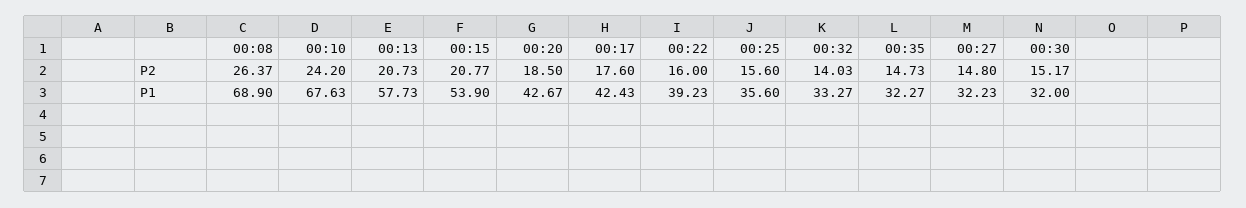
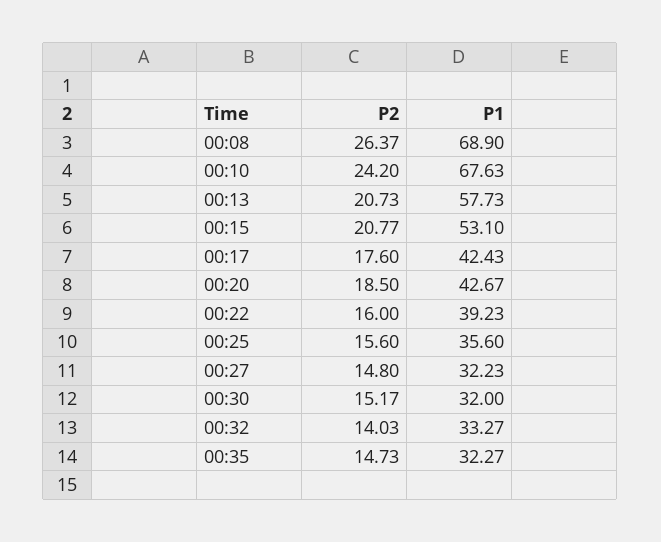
  {
    "00:08": {
      "P2": 26.37,
      "P1": 68.9
    },
    "00:10": {
      "P2": 24.2,
      "P1": 67.63
    },
    "00:13": {
      "P2": 20.73,
      "P1": 57.73
    },
    "00:15": {
      "P2": 20.77,
-     "P1": 53.9
+     "P1": 53.1
    },
    "00:20": {
      "P2": 18.5,
      "P1": 42.67
    },
    "00:17": {
      "P2": 17.6,
      "P1": 42.43
    },
    "00:22": {
      "P2": 16,
      "P1": 39.23
    },
    "00:25": {
      "P2": 15.6,
      "P1": 35.6
    },
    "00:32": {
      "P2": 14.03,
      "P1": 33.27
    },
    "00:35": {
      "P2": 14.73,
      "P1": 32.27
    },
    "00:27": {
      "P2": 14.8,
      "P1": 32.23
    },
    "00:30": {
      "P2": 15.17,
      "P1": 32
    }
  }

